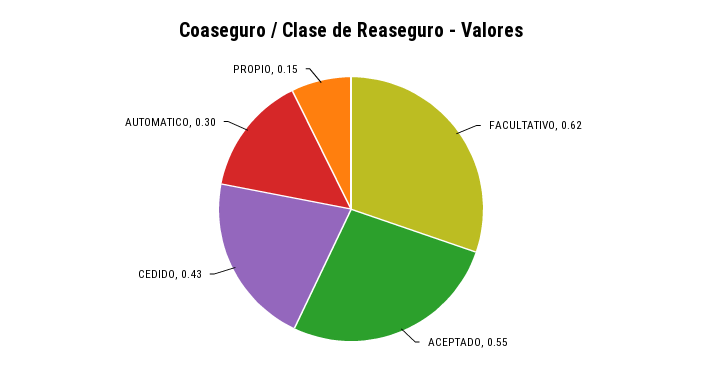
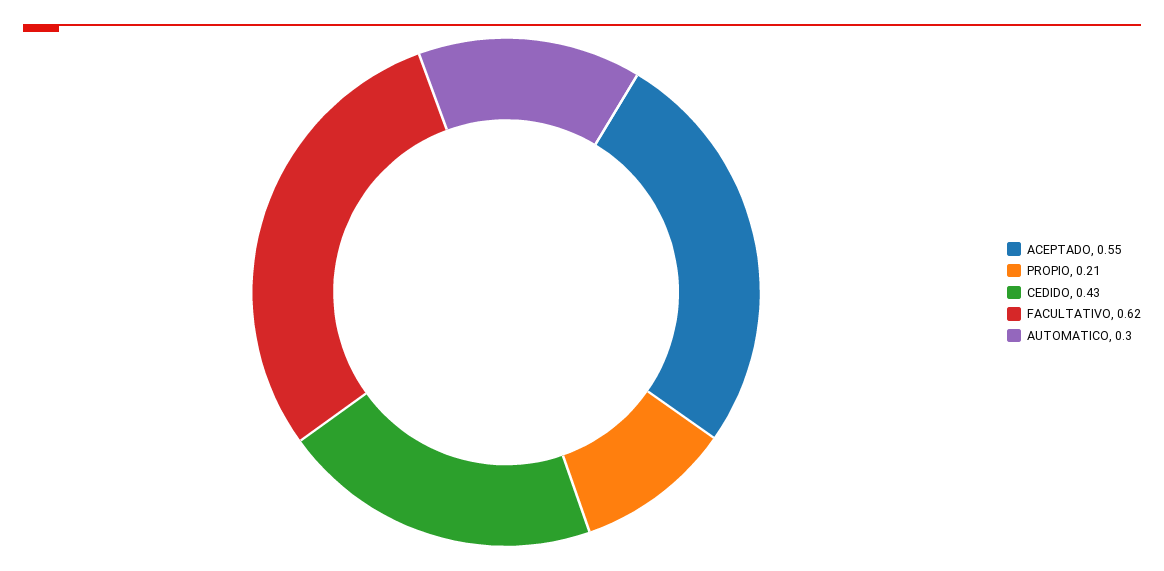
  {
    "FACULTATIVO": 0.62,
    "ACEPTADO": 0.55,
    "CEDIDO": 0.43,
    "AUTOMATICO": 0.3,
-   "PROPIO": 0.15
+   "PROPIO": 0.21
  }

